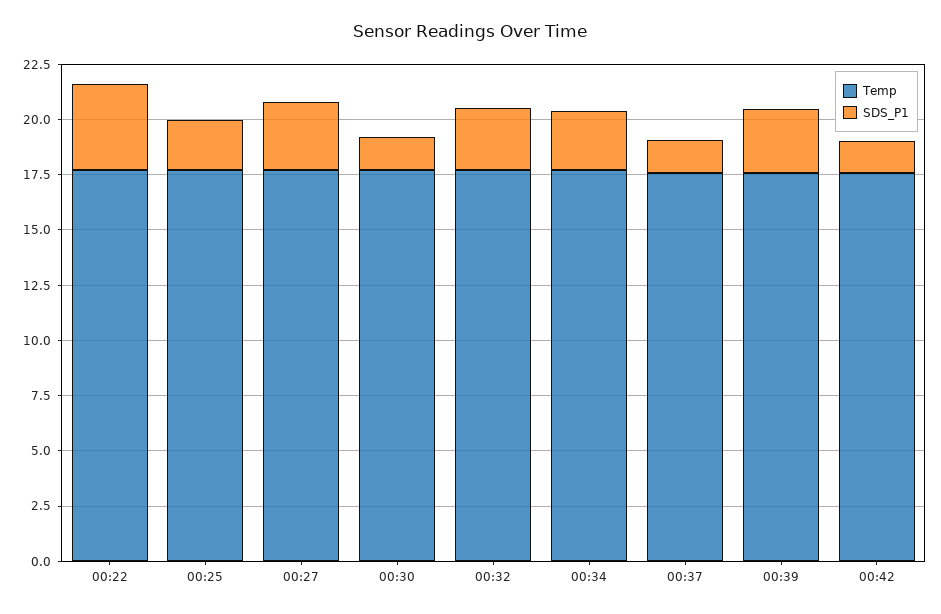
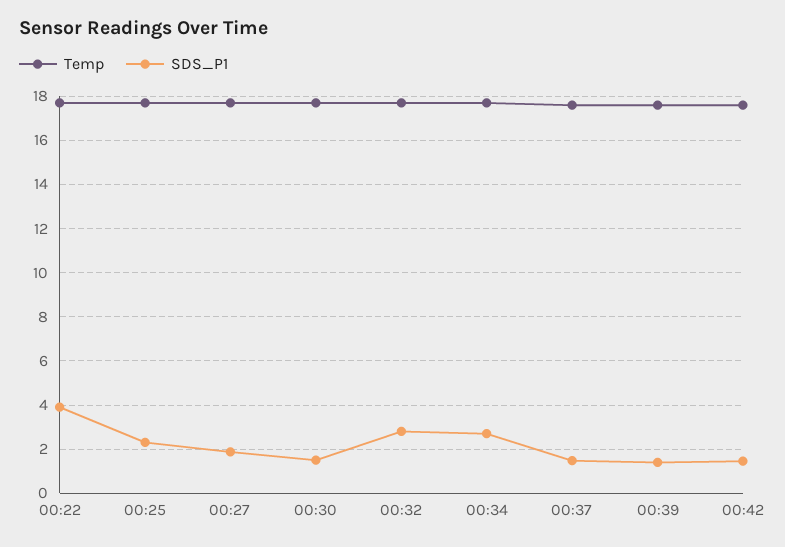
  {
    "Temp": {
      "00:22": 17.5,
      "00:25": 17.5,
      "00:27": 17.5,
      "00:30": 17.5,
      "00:32": 17.5,
      "00:34": 17.5,
      "00:37": 17.5,
      "00:39": 17.5,
      "00:42": 17.5
    },
    "SDS_P1": {
      "00:22": 4,
      "00:25": 2.5,
-     "00:27": 3,
+     "00:27": 2,
      "00:30": 1.5,
      "00:32": 3,
      "00:34": 2.5,
      "00:37": 1.5,
-     "00:39": 3,
+     "00:39": 1.5,
      "00:42": 1.5
    }
  }

